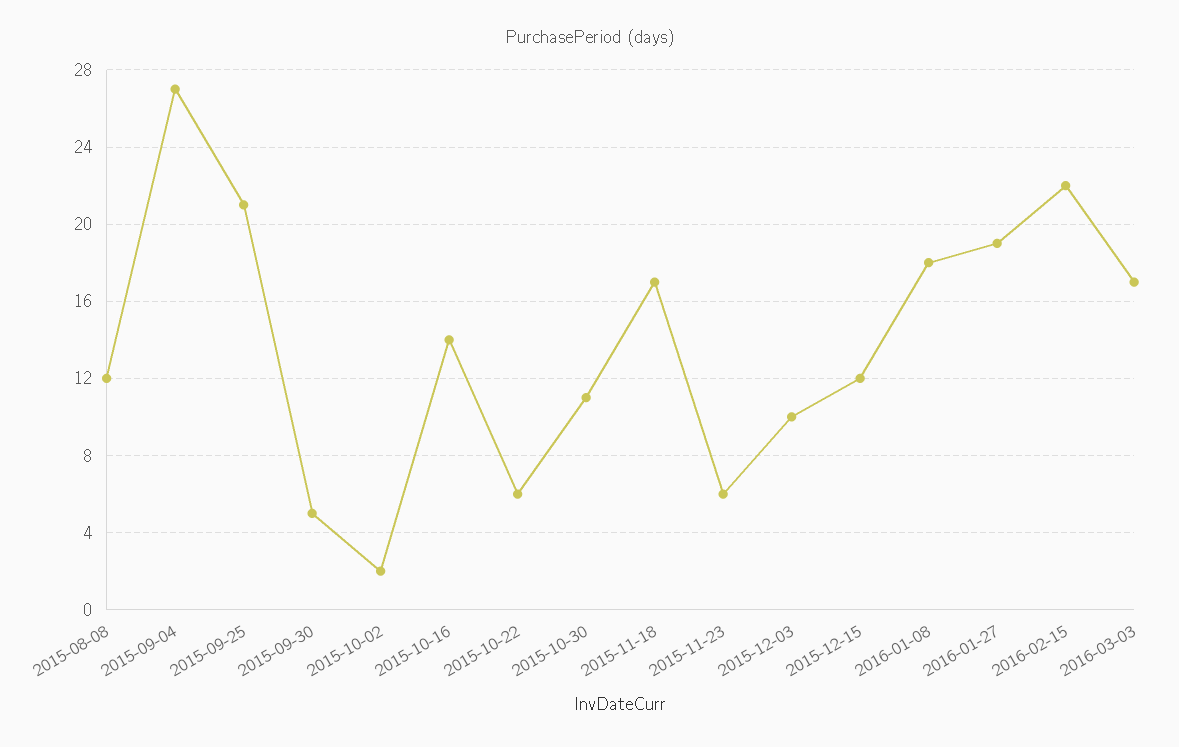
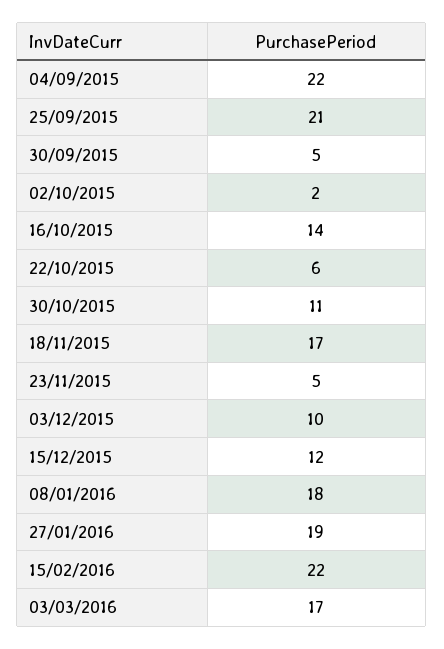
  {
-   "2015-08-08": 12,
-   "2015-09-04": 27,
+   "2015-09-04": 22,
    "2015-09-25": 21,
    "2015-09-30": 5,
    "2015-10-02": 2,
    "2015-10-16": 14,
    "2015-10-22": 6,
    "2015-10-30": 11,
    "2015-11-18": 17,
-   "2015-11-23": 6,
+   "2015-11-23": 5,
    "2015-12-03": 10,
    "2015-12-15": 12,
    "2016-01-08": 18,
    "2016-01-27": 19,
    "2016-02-15": 22,
    "2016-03-03": 17
  }

